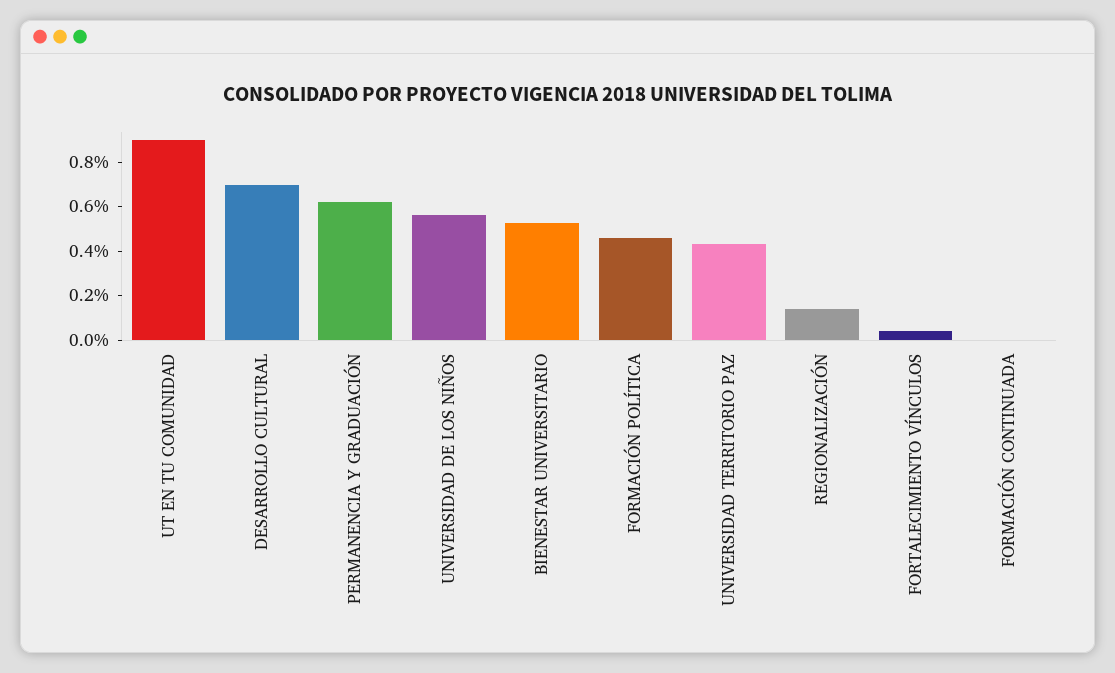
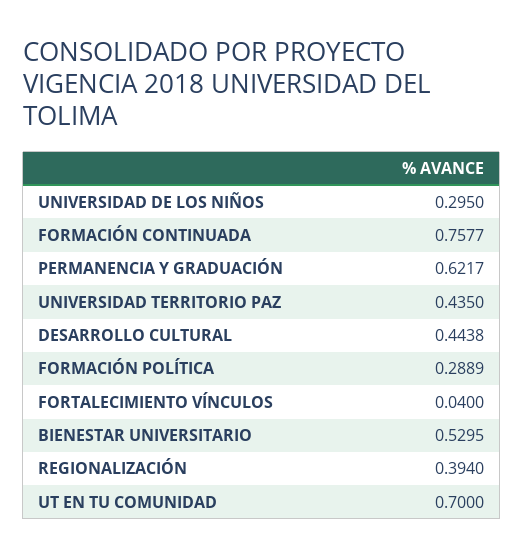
  {
-   "UT EN TU COMUNIDAD": 0.9,
+   "UT EN TU COMUNIDAD": 0.7,
-   "DESARROLLO CULTURAL": 0.7,
+   "DESARROLLO CULTURAL": 0.4438,
    "PERMANENCIA Y GRADUACIÓN": 0.6217,
-   "UNIVERSIDAD DE LOS NIÑOS": 0.55,
+   "UNIVERSIDAD DE LOS NIÑOS": 0.295,
    "BIENESTAR UNIVERSITARIO": 0.5295,
-   "FORMACIÓN POLÍTICA": 0.45,
+   "FORMACIÓN POLÍTICA": 0.2889,
    "UNIVERSIDAD TERRITORIO PAZ": 0.435,
-   "REGIONALIZACIÓN": 0.15,
+   "REGIONALIZACIÓN": 0.394,
    "FORTALECIMIENTO VÍNCULOS": 0.04,
-   "FORMACIÓN CONTINUADA": 0
+   "FORMACIÓN CONTINUADA": 0.7577
  }

